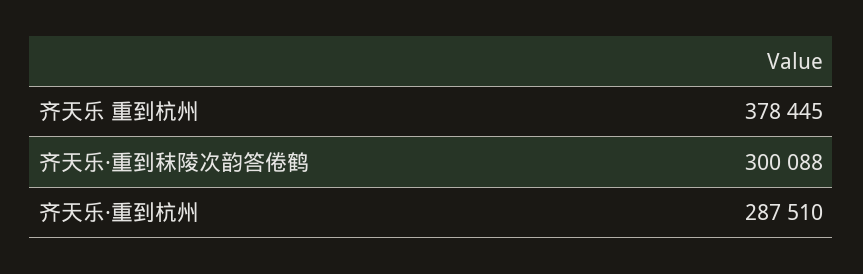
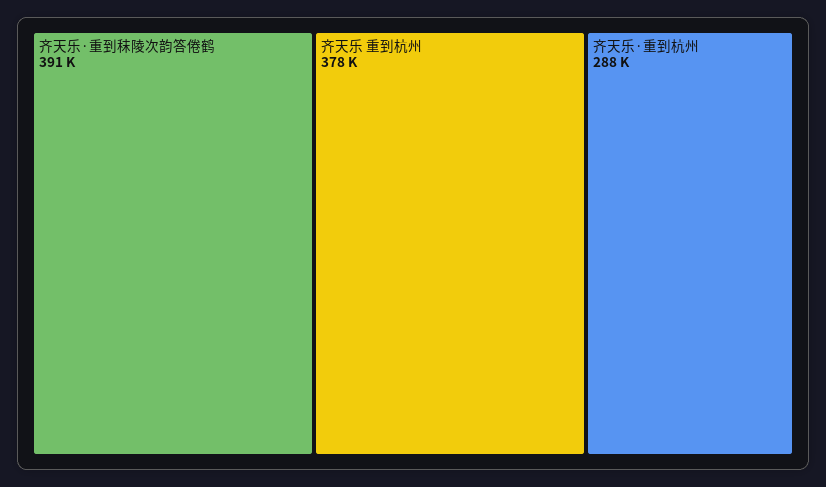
  {
    "齐天乐 重到杭州": 378445,
-   "齐天乐·重到秣陵次韵答倦鹤": 300088,
+   "齐天乐·重到秣陵次韵答倦鹤": 391000,
    "齐天乐·重到杭州": 287510
  }

